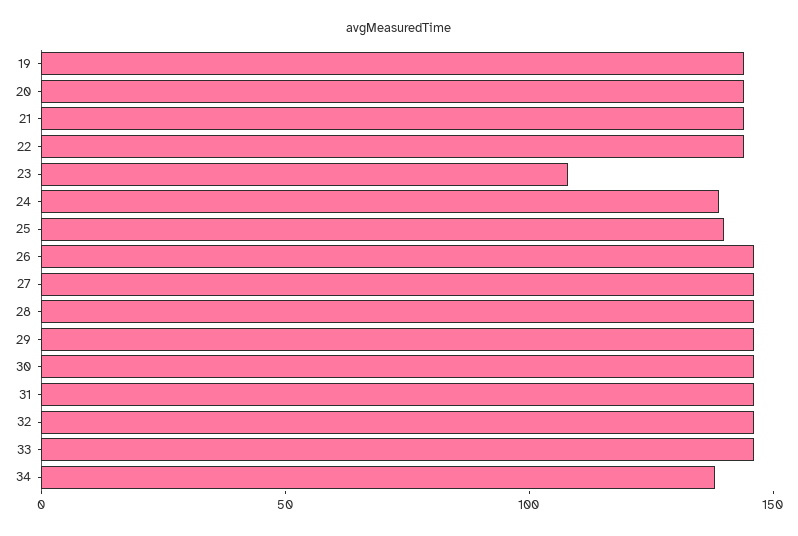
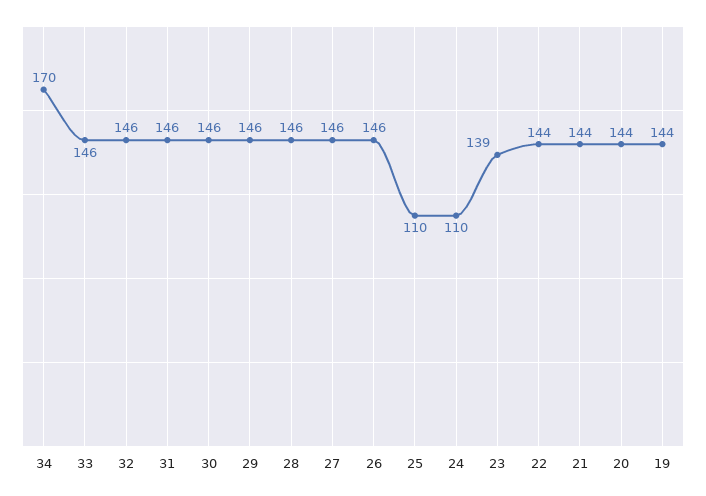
  {
    "19": 144,
    "20": 144,
    "21": 144,
    "22": 144,
-   "23": 110,
+   "23": 139,
-   "24": 140,
+   "24": 110,
-   "25": 140,
+   "25": 110,
    "26": 146,
    "27": 146,
    "28": 146,
    "29": 146,
    "30": 146,
    "31": 146,
    "32": 146,
    "33": 146,
-   "34": 140
+   "34": 170
  }

